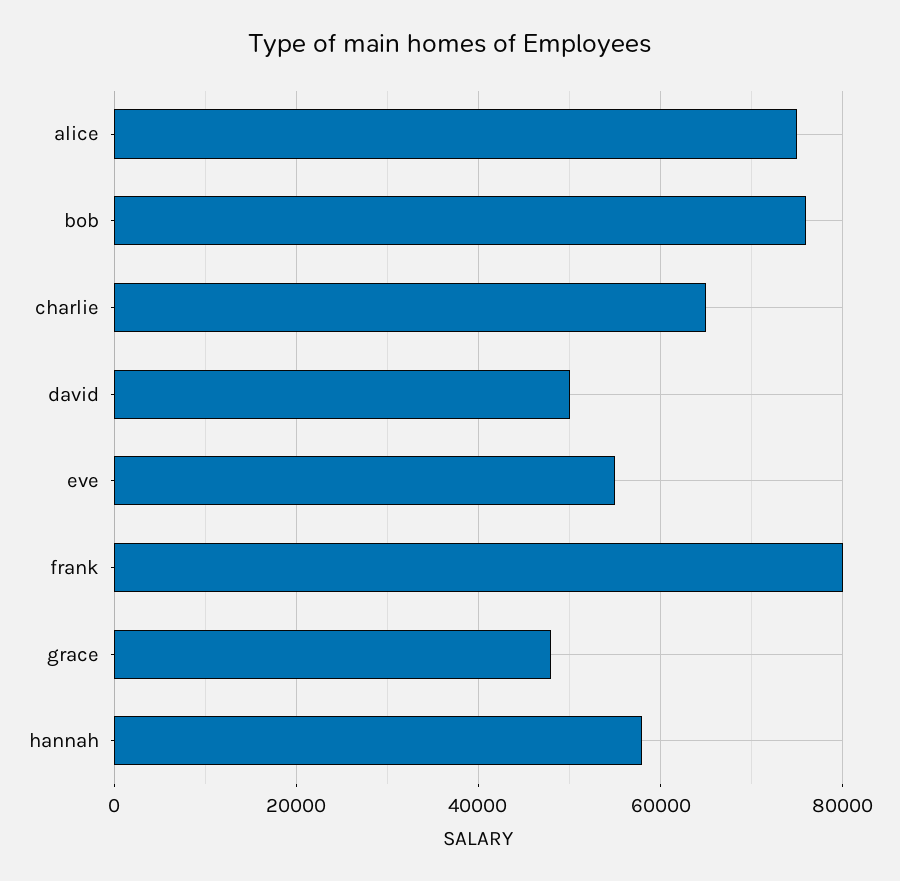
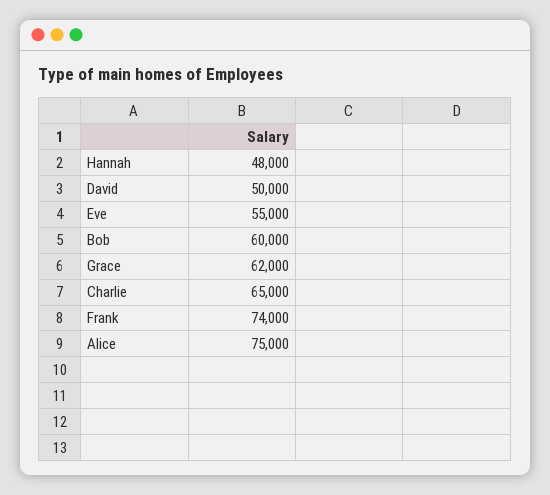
  {
    "alice": 75000,
-   "bob": 76000,
+   "bob": 60000,
    "charlie": 65000,
    "david": 50000,
    "eve": 55000,
-   "frank": 80000,
+   "frank": 74000,
-   "grace": 48000,
+   "grace": 62000,
-   "hannah": 58000
+   "hannah": 48000
  }

